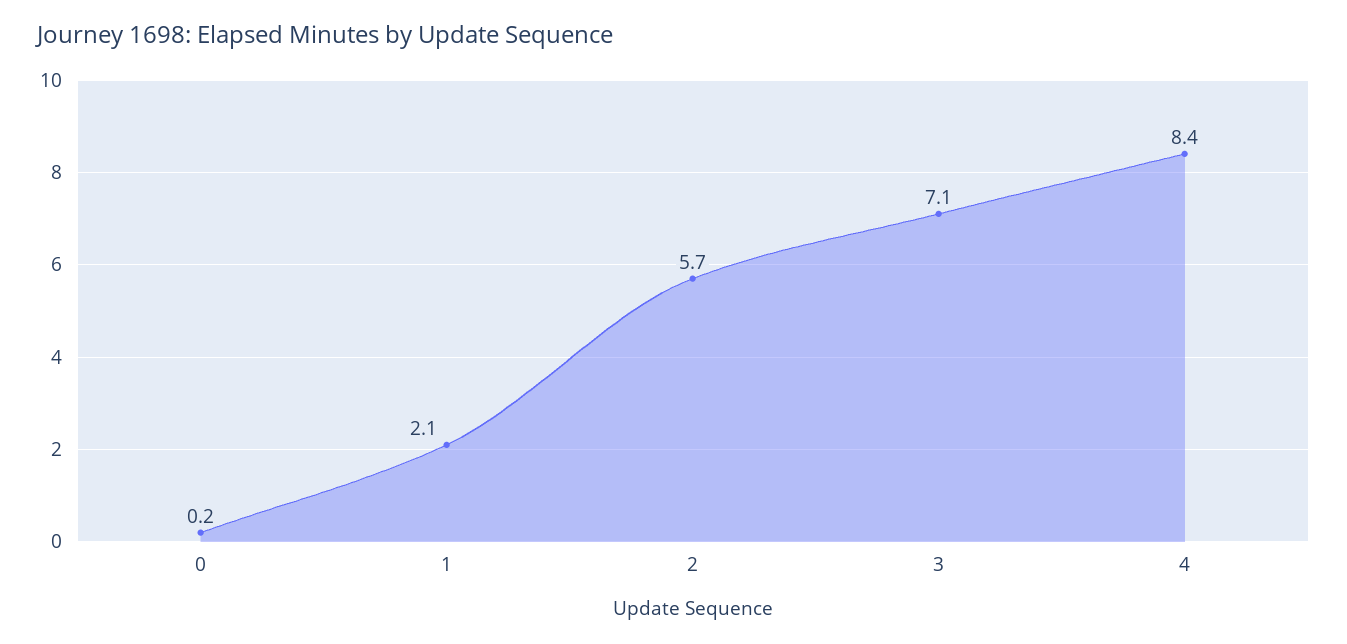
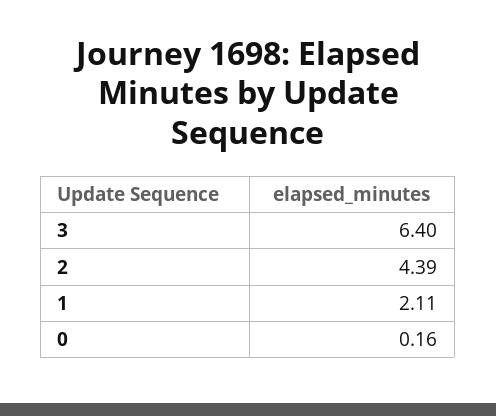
  {
    "0": 0.16,
    "1": 2.11,
-   "2": 5.7,
+   "2": 4.39,
-   "3": 7.1,
+   "3": 6.4
-   "4": 8.4
  }

